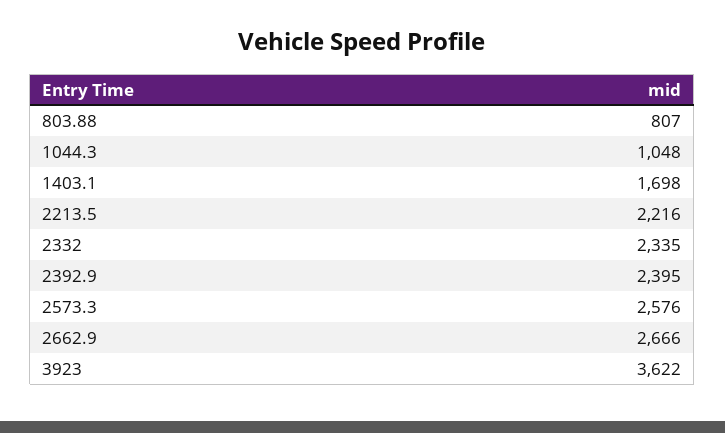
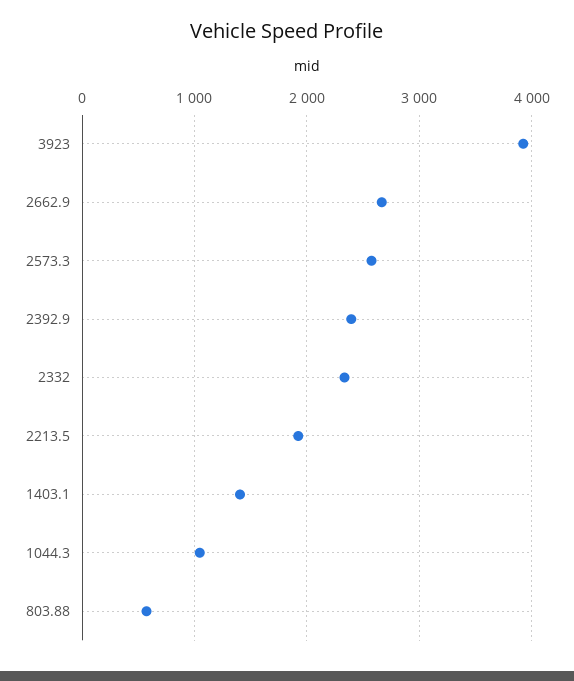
  {
-   "803.88": 807,
+   "803.88": 600,
    "1044.3": 1048,
-   "1403.1": 1698,
+   "1403.1": 1400,
-   "2213.5": 2216,
+   "2213.5": 1900,
    "2332": 2335,
    "2392.9": 2395,
    "2573.3": 2576,
    "2662.9": 2666,
-   "3923": 3622
+   "3923": 3900
  }

